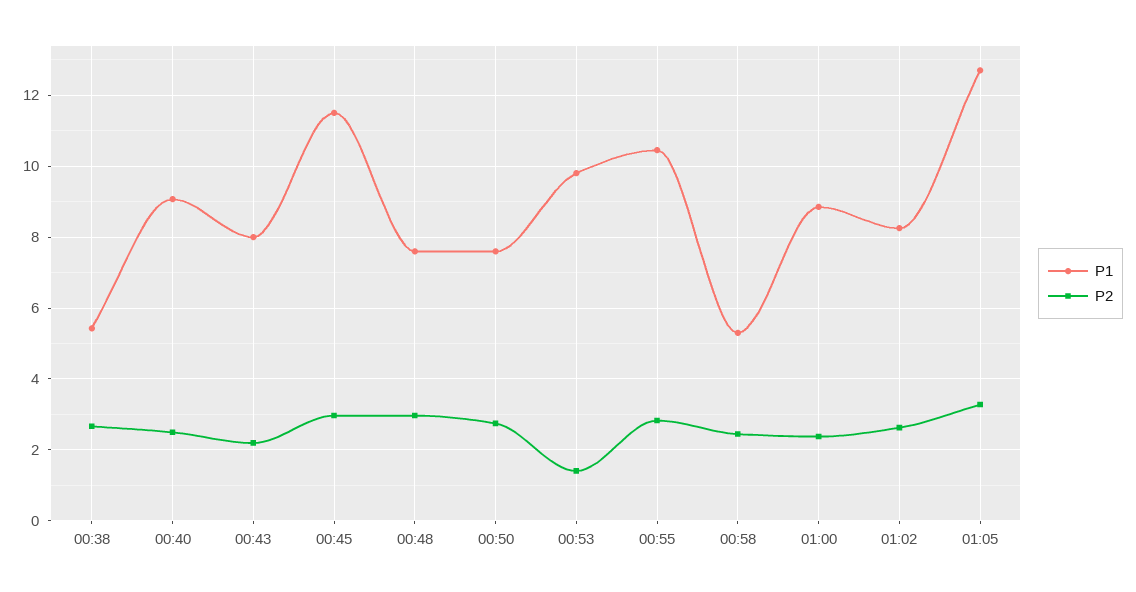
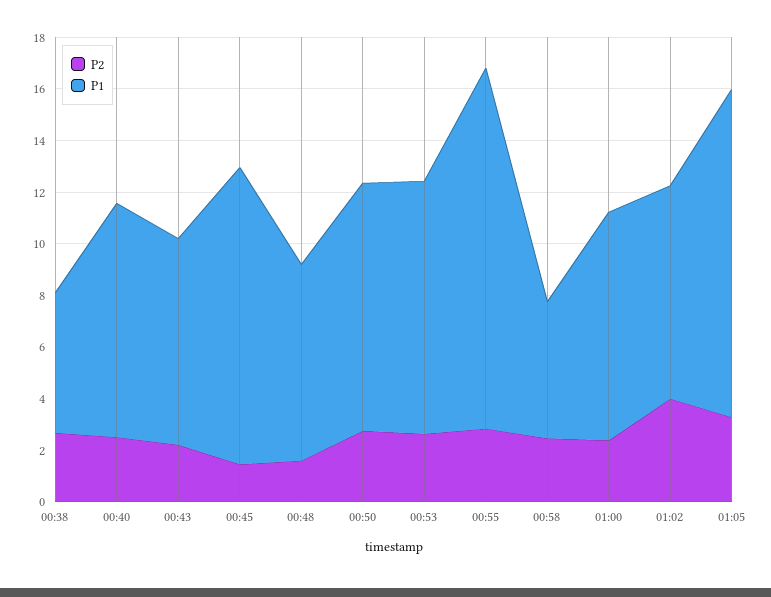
  {
    "P1": {
      "00:38": 5.4,
      "00:40": 9,
      "00:43": 8,
      "00:45": 11.6,
      "00:48": 7.6,
-     "00:50": 7.6,
+     "00:50": 9.5,
      "00:53": 9.8,
-     "00:55": 10.4,
+     "00:55": 14,
      "00:58": 5.4,
      "01:00": 8.8,
      "01:02": 8.2,
      "01:05": 12.8
    },
    "P2": {
      "00:38": 2.6,
      "00:40": 2.6,
      "00:43": 2.2,
-     "00:45": 3,
+     "00:45": 1.5,
-     "00:48": 3,
+     "00:48": 1.5,
      "00:50": 2.8,
-     "00:53": 1.4,
+     "00:53": 2.5,
      "00:55": 2.8,
      "00:58": 2.4,
      "01:00": 2.4,
-     "01:02": 2.6,
+     "01:02": 4,
      "01:05": 3.2
    }
  }

